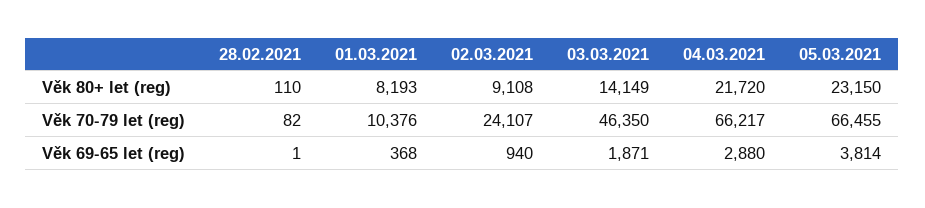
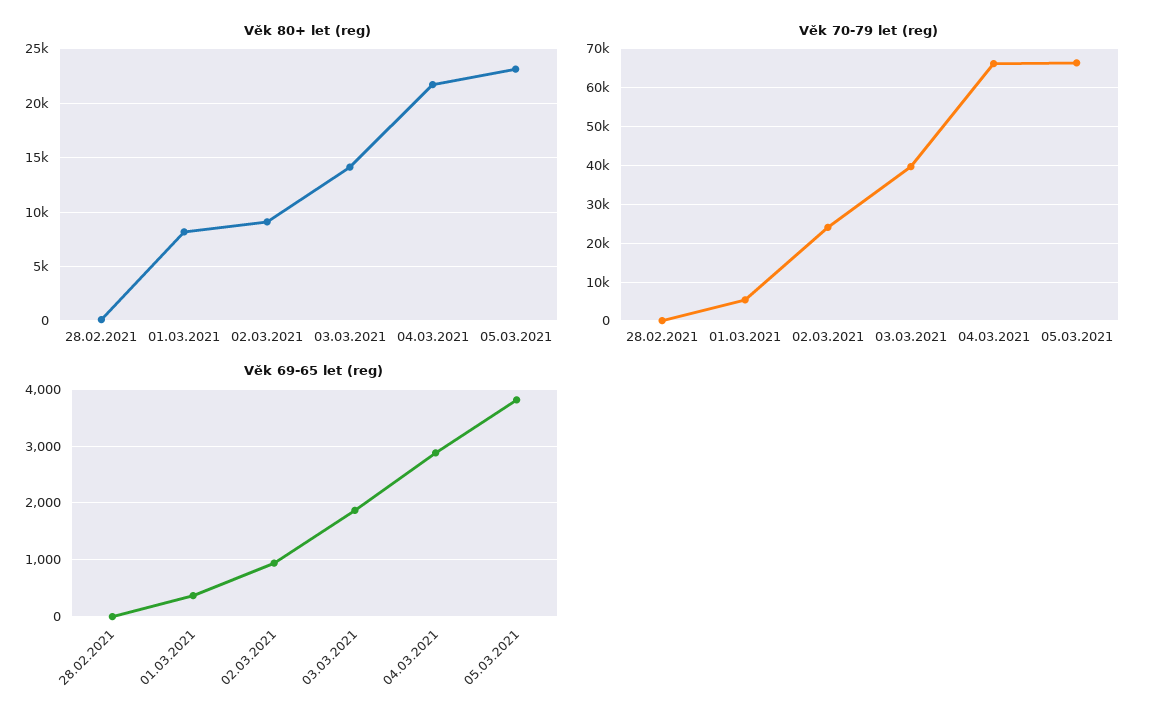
  {
    "Věk 80+ let (reg)": {
      "28.02.2021": 110,
      "01.03.2021": 8193,
      "02.03.2021": 9108,
      "03.03.2021": 14149,
      "04.03.2021": 21720,
      "05.03.2021": 23150
    },
    "Věk 70-79 let (reg)": {
      "28.02.2021": 82,
-     "01.03.2021": 10376,
+     "01.03.2021": 6000,
      "02.03.2021": 24107,
-     "03.03.2021": 46350,
+     "03.03.2021": 40000,
      "04.03.2021": 66217,
      "05.03.2021": 66455
    },
    "Věk 69-65 let (reg)": {
      "28.02.2021": 1,
      "01.03.2021": 368,
      "02.03.2021": 940,
      "03.03.2021": 1871,
      "04.03.2021": 2880,
      "05.03.2021": 3814
    }
  }

